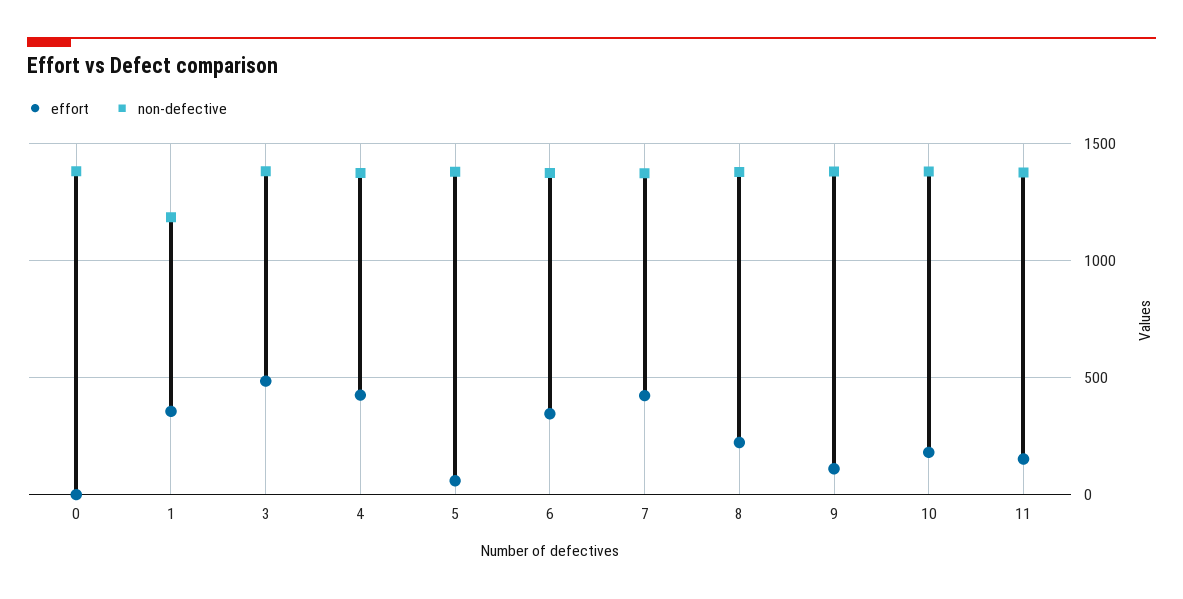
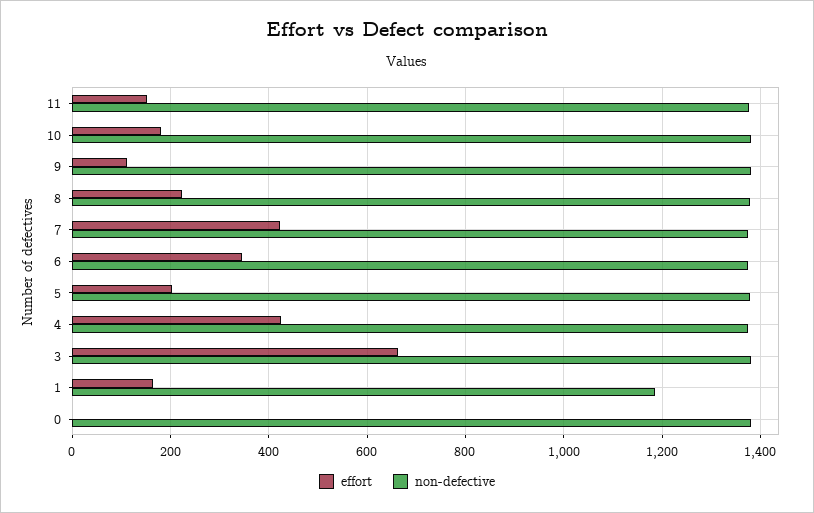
  {
    "effort": {
      "0": 0,
-     "1": 350,
+     "1": 160,
-     "3": 500,
+     "3": 660,
      "4": 420,
-     "5": 50,
+     "5": 200,
      "6": 340,
      "7": 420,
      "8": 220,
      "9": 120,
      "10": 180,
      "11": 160
    },
    "non-defective": {
      "0": 1380,
      "1": 1180,
      "3": 1380,
      "4": 1380,
      "5": 1380,
      "6": 1380,
      "7": 1380,
      "8": 1380,
      "9": 1380,
      "10": 1380,
      "11": 1380
    }
  }

